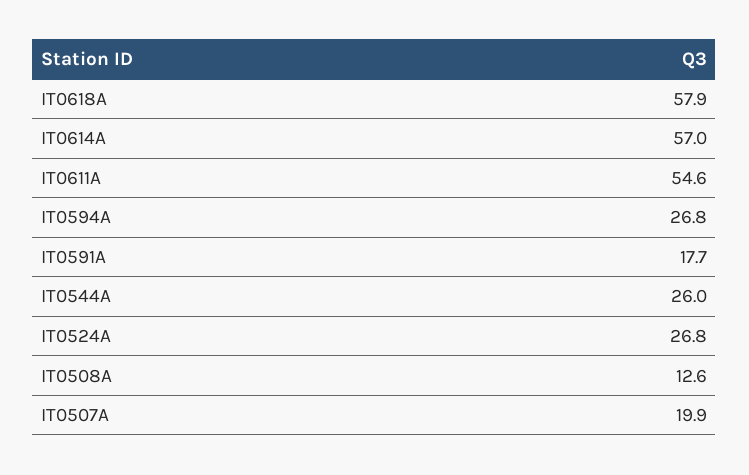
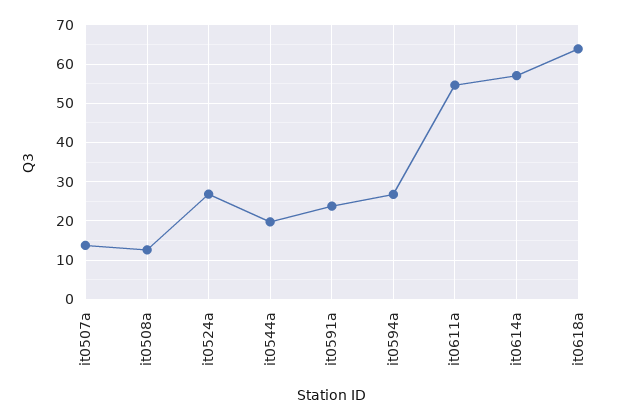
  {
-   "IT0618A": 57.9,
+   "IT0618A": 64,
    "IT0614A": 57,
    "IT0611A": 54.6,
    "IT0594A": 26.8,
-   "IT0591A": 17.7,
+   "IT0591A": 24,
-   "IT0544A": 26,
+   "IT0544A": 20,
    "IT0524A": 26.8,
    "IT0508A": 12.6,
-   "IT0507A": 19.9
+   "IT0507A": 14
  }

